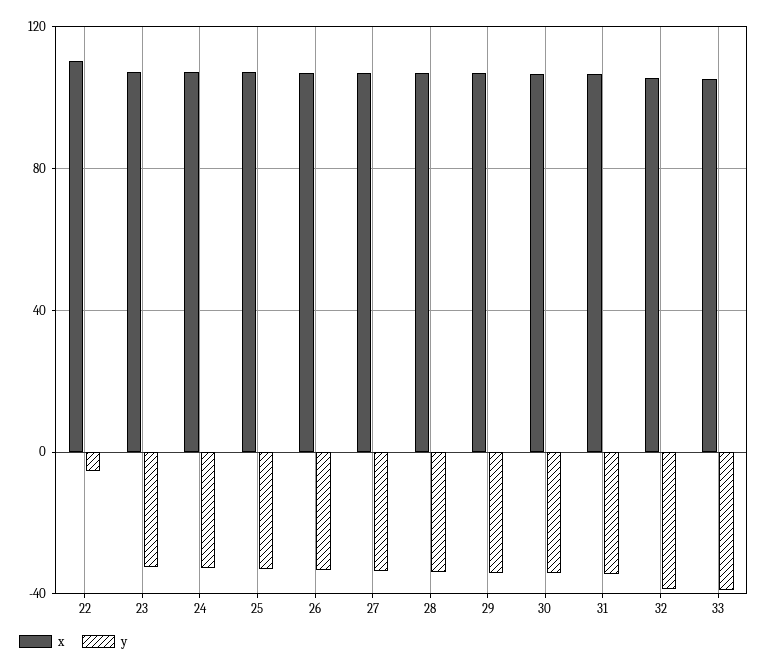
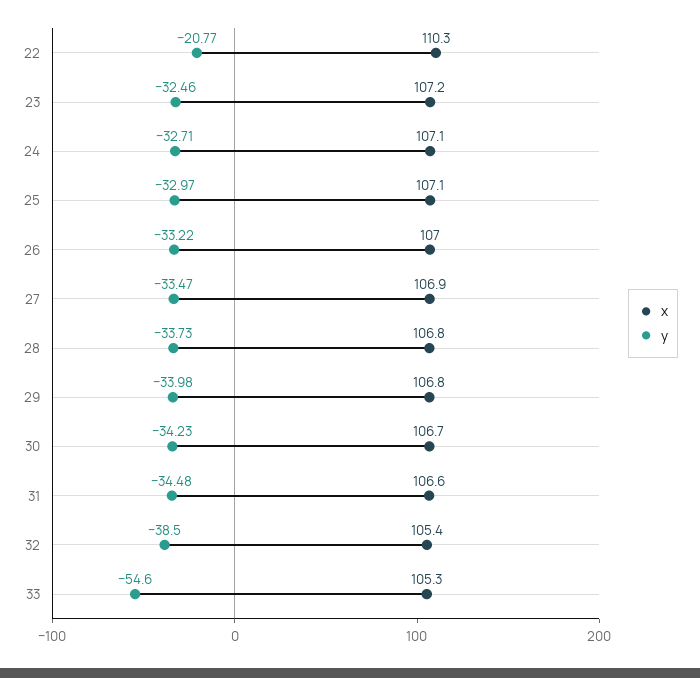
  {
    "x": {
      "22": 110.3,
      "23": 107.2,
      "24": 107.1,
      "25": 107.1,
      "26": 107,
      "27": 106.9,
      "28": 106.8,
      "29": 106.8,
      "30": 106.7,
      "31": 106.6,
      "32": 105.4,
      "33": 105.3
    },
    "y": {
-     "22": -5,
+     "22": -20.77,
      "23": -32.46,
      "24": -32.71,
      "25": -32.97,
      "26": -33.22,
      "27": -33.47,
      "28": -33.73,
      "29": -33.98,
      "30": -34.23,
      "31": -34.48,
      "32": -38.5,
-     "33": -40
+     "33": -54.6
    }
  }

